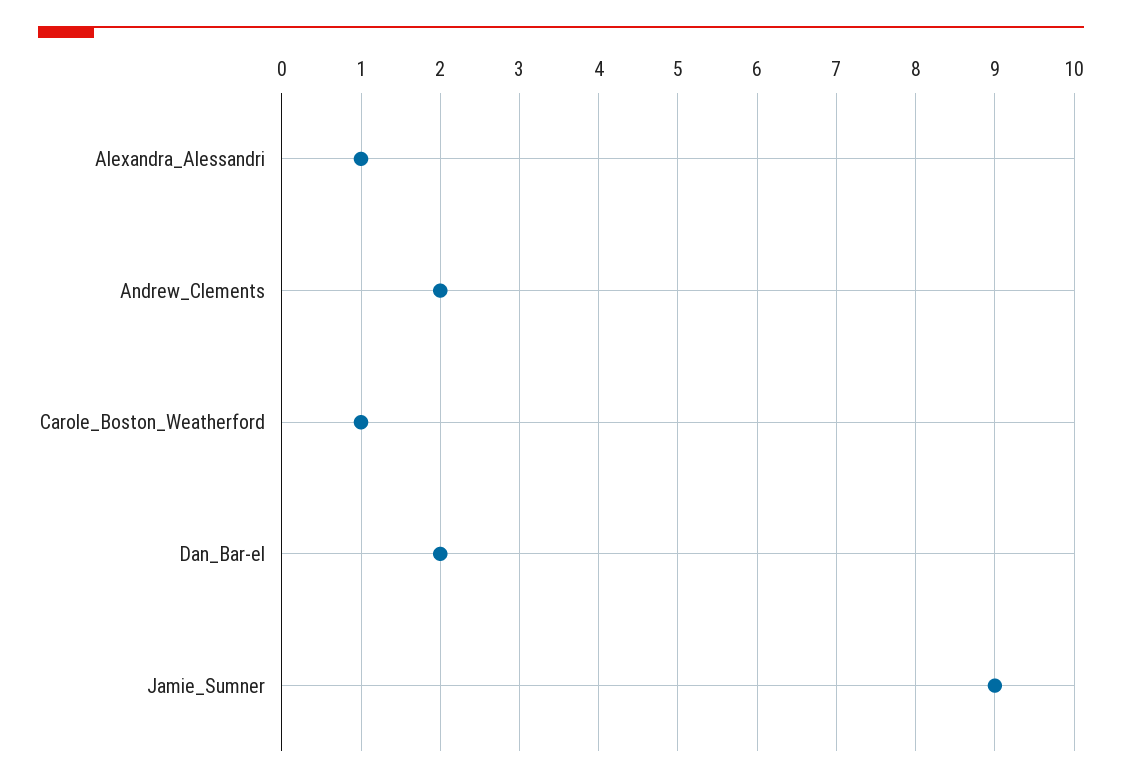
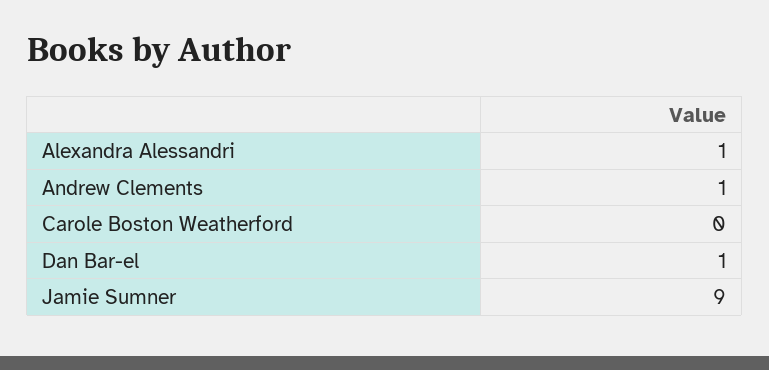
  {
    "Alexandra_Alessandri": 1,
-   "Andrew_Clements": 2,
+   "Andrew_Clements": 1,
-   "Carole_Boston_Weatherford": 1,
+   "Carole_Boston_Weatherford": 0,
-   "Dan_Bar-el": 2,
+   "Dan_Bar-el": 1,
    "Jamie_Sumner": 9
  }

